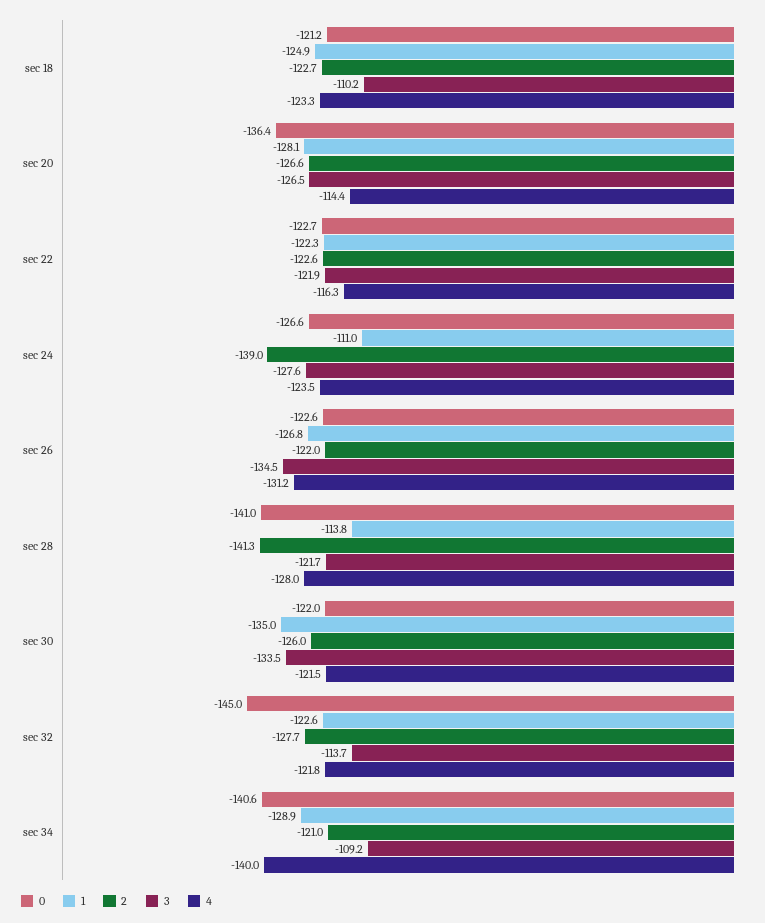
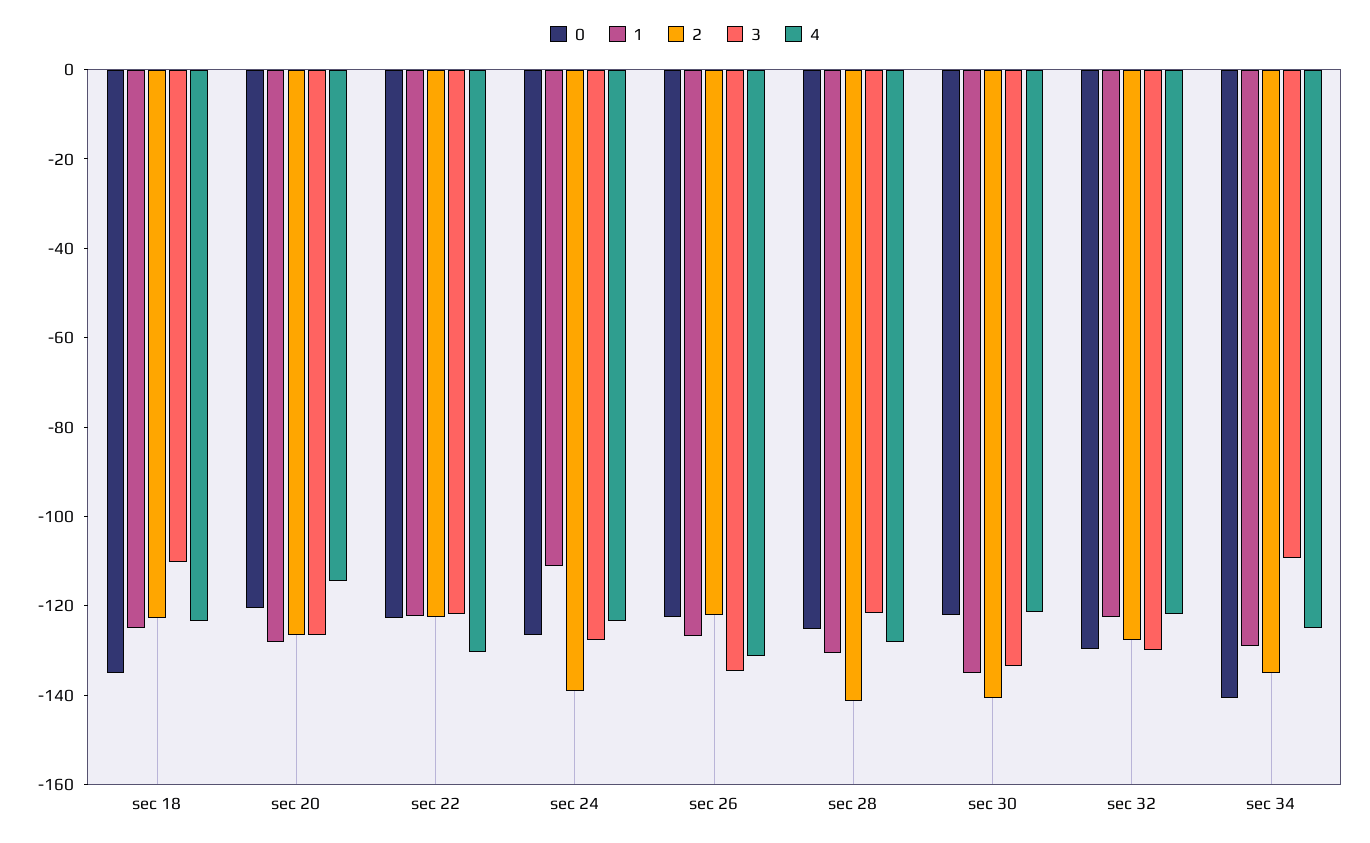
  {
    "0": {
-     "sec 18": -121.2,
+     "sec 18": -135,
-     "sec 20": -136.4,
+     "sec 20": -120,
      "sec 22": -122.7,
      "sec 24": -126.6,
      "sec 26": -122.6,
-     "sec 28": -141,
+     "sec 28": -125,
      "sec 30": -122,
-     "sec 32": -145,
+     "sec 32": -130,
      "sec 34": -140.6
    },
    "1": {
      "sec 18": -124.9,
      "sec 20": -128.1,
      "sec 22": -122.3,
      "sec 24": -111,
      "sec 26": -126.8,
-     "sec 28": -113.8,
+     "sec 28": -130,
      "sec 30": -135,
      "sec 32": -122.6,
      "sec 34": -128.9
    },
    "2": {
      "sec 18": -122.7,
      "sec 20": -126.6,
      "sec 22": -122.6,
      "sec 24": -139,
      "sec 26": -122,
      "sec 28": -141.3,
-     "sec 30": -126,
+     "sec 30": -140,
      "sec 32": -127.7,
-     "sec 34": -121
+     "sec 34": -135
    },
    "3": {
      "sec 18": -110.2,
      "sec 20": -126.5,
      "sec 22": -121.9,
      "sec 24": -127.6,
      "sec 26": -134.5,
      "sec 28": -121.7,
      "sec 30": -133.5,
-     "sec 32": -113.7,
+     "sec 32": -130,
      "sec 34": -109.2
    },
    "4": {
      "sec 18": -123.3,
      "sec 20": -114.4,
-     "sec 22": -116.3,
+     "sec 22": -130,
      "sec 24": -123.5,
      "sec 26": -131.2,
      "sec 28": -128,
      "sec 30": -121.5,
      "sec 32": -121.8,
-     "sec 34": -140
+     "sec 34": -125
    }
  }

